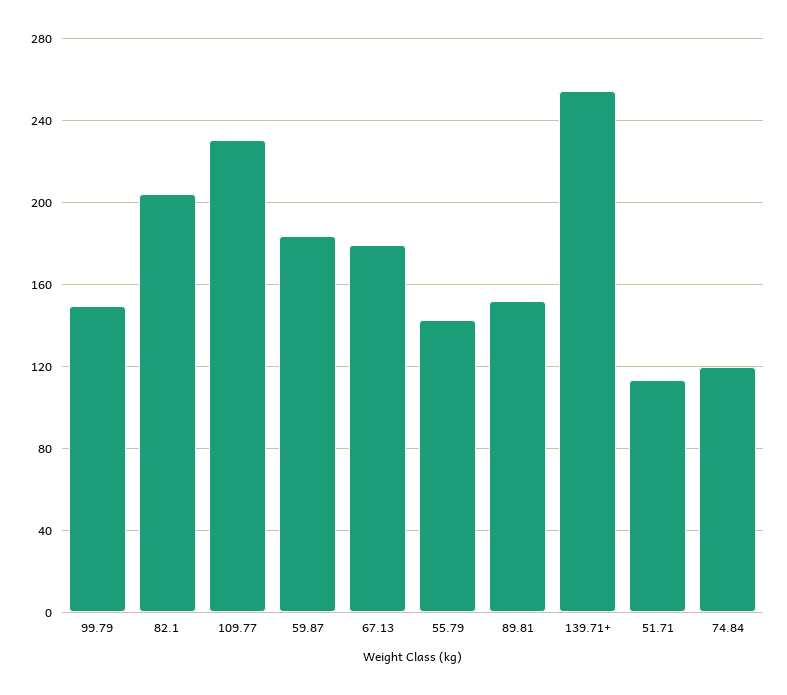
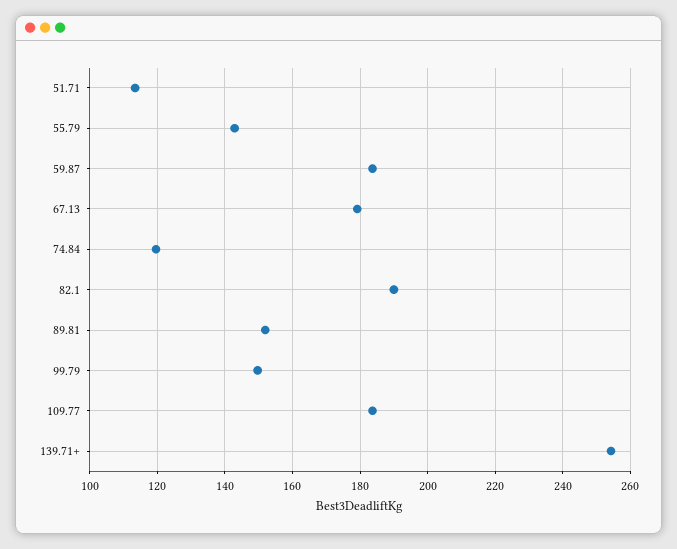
  {
    "99.79": 150,
-   "82.1": 205,
+   "82.1": 190,
-   "109.77": 230,
+   "109.77": 184,
    "59.87": 184,
    "67.13": 180,
    "55.79": 142,
    "89.81": 152,
    "139.71+": 254,
    "51.71": 114,
    "74.84": 120
  }

